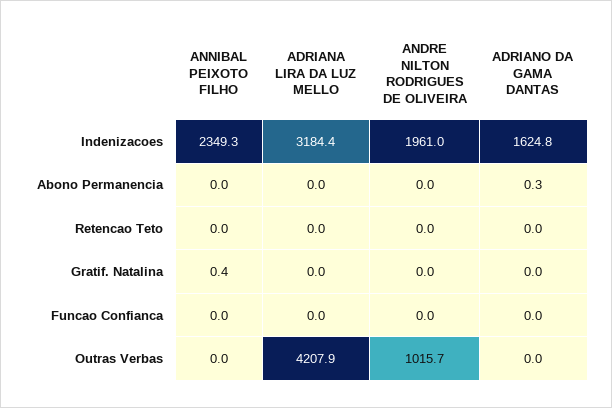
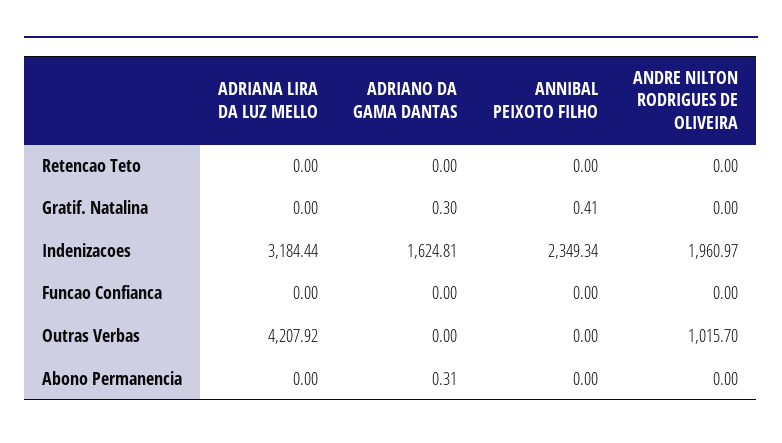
  {
    "ANNIBAL PEIXOTO FILHO": {
      "Indenizacoes": 2349.34,
      "Abono Permanencia": 0,
      "Retencao Teto": 0,
      "Gratif. Natalina": 0.41,
      "Funcao Confianca": 0,
      "Outras Verbas": 0
    },
    "ADRIANA LIRA DA LUZ MELLO": {
      "Indenizacoes": 3184.44,
      "Abono Permanencia": 0,
      "Retencao Teto": 0,
      "Gratif. Natalina": 0,
      "Funcao Confianca": 0,
      "Outras Verbas": 4207.92
    },
    "ANDRE NILTON RODRIGUES DE OLIVEIRA": {
      "Indenizacoes": 1960.97,
      "Abono Permanencia": 0,
      "Retencao Teto": 0,
      "Gratif. Natalina": 0,
      "Funcao Confianca": 0,
      "Outras Verbas": 1015.7
    },
    "ADRIANO DA GAMA DANTAS": {
      "Indenizacoes": 1624.81,
      "Abono Permanencia": 0.31,
      "Retencao Teto": 0,
-     "Gratif. Natalina": 0,
+     "Gratif. Natalina": 0.3,
      "Funcao Confianca": 0,
      "Outras Verbas": 0
    }
  }

